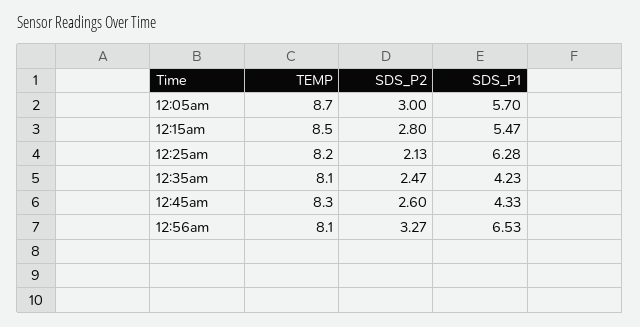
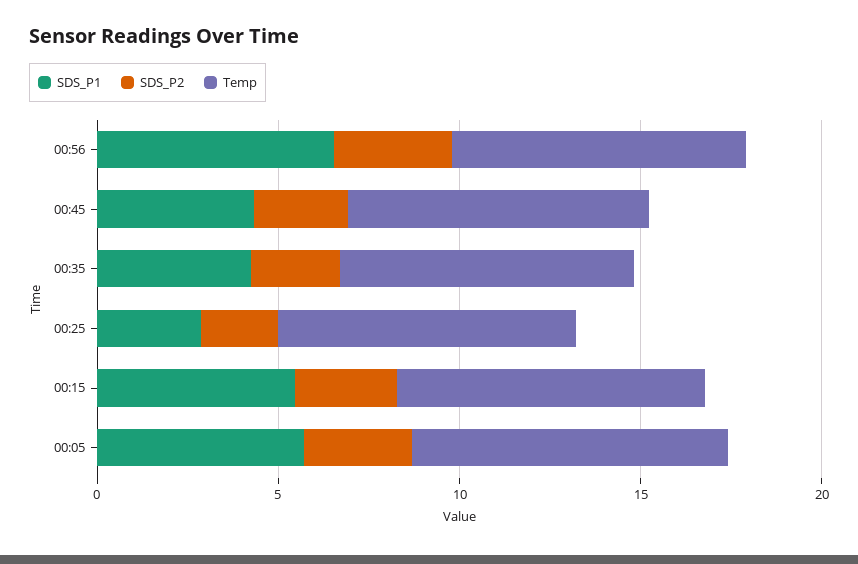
  {
    "TEMP": {
      "12:05am": 8.7,
      "12:15am": 8.5,
      "12:25am": 8.2,
      "12:35am": 8.1,
      "12:45am": 8.3,
      "12:56am": 8.1
    },
    "SDS_P2": {
      "12:05am": 3,
      "12:15am": 2.8,
      "12:25am": 2.13,
      "12:35am": 2.47,
      "12:45am": 2.6,
      "12:56am": 3.27
    },
    "SDS_P1": {
      "12:05am": 5.7,
      "12:15am": 5.47,
-     "12:25am": 6.28,
+     "12:25am": 3,
      "12:35am": 4.23,
      "12:45am": 4.33,
      "12:56am": 6.53
    }
  }

